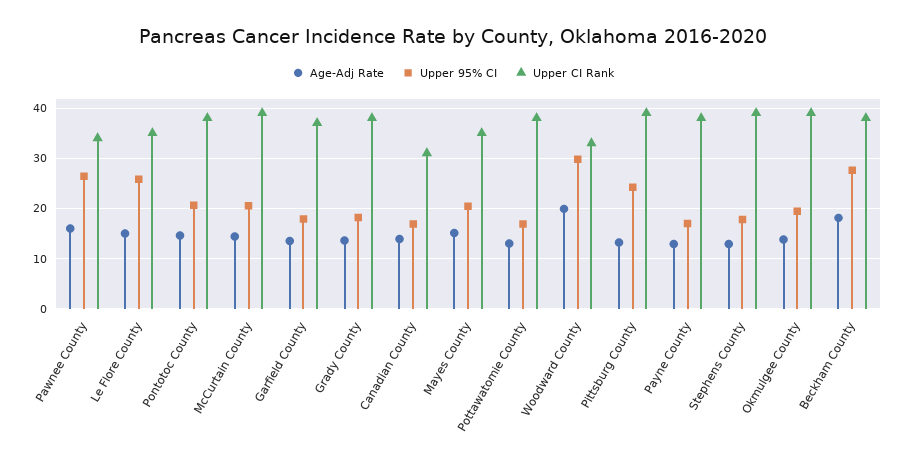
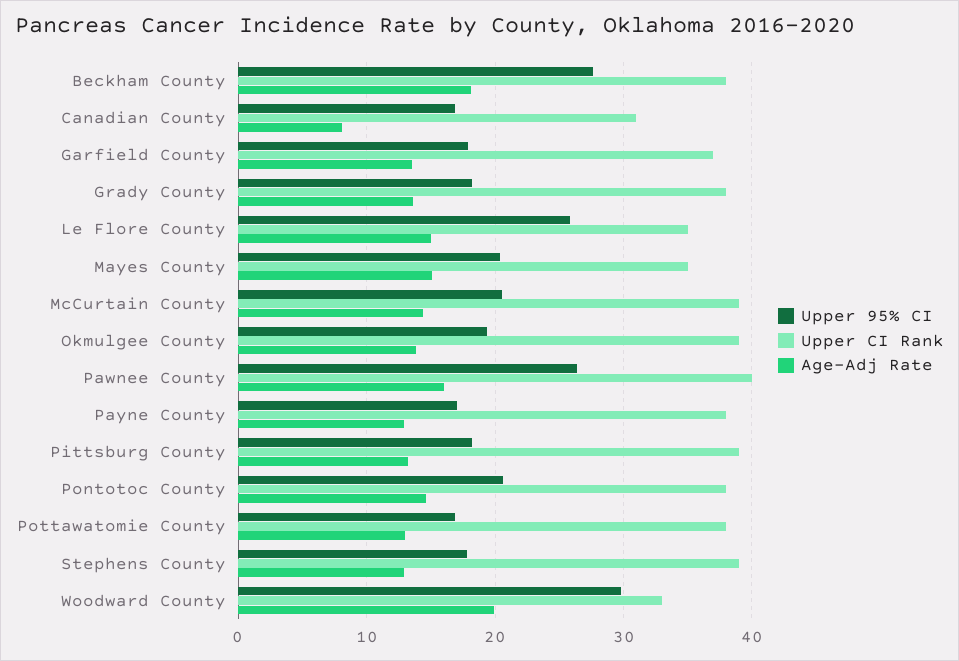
  {
    "Age-Adj Rate": {
      "Pawnee County": 16,
      "Le Flore County": 15,
      "Pontotoc County": 15,
      "McCurtain County": 14,
      "Garfield County": 14,
      "Grady County": 14,
-     "Canadian County": 14,
+     "Canadian County": 8,
      "Mayes County": 15,
      "Pottawatomie County": 13,
      "Woodward County": 20,
      "Pittsburg County": 13,
      "Payne County": 13,
      "Stephens County": 13,
      "Okmulgee County": 14,
      "Beckham County": 18
    },
    "Upper 95% CI": {
      "Pawnee County": 26,
      "Le Flore County": 26,
      "Pontotoc County": 21,
      "McCurtain County": 21,
      "Garfield County": 18,
      "Grady County": 18,
      "Canadian County": 17,
      "Mayes County": 20,
      "Pottawatomie County": 17,
      "Woodward County": 30,
-     "Pittsburg County": 24,
+     "Pittsburg County": 18,
      "Payne County": 17,
      "Stephens County": 18,
      "Okmulgee County": 19,
      "Beckham County": 28
    },
    "Upper CI Rank": {
-     "Pawnee County": 34,
+     "Pawnee County": 40,
      "Le Flore County": 35,
      "Pontotoc County": 38,
      "McCurtain County": 39,
      "Garfield County": 37,
      "Grady County": 38,
      "Canadian County": 31,
      "Mayes County": 35,
      "Pottawatomie County": 38,
      "Woodward County": 33,
      "Pittsburg County": 39,
      "Payne County": 38,
      "Stephens County": 39,
      "Okmulgee County": 39,
      "Beckham County": 38
    }
  }

